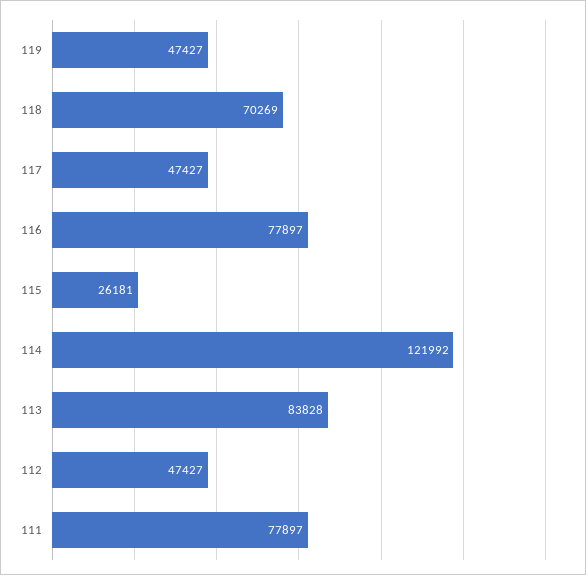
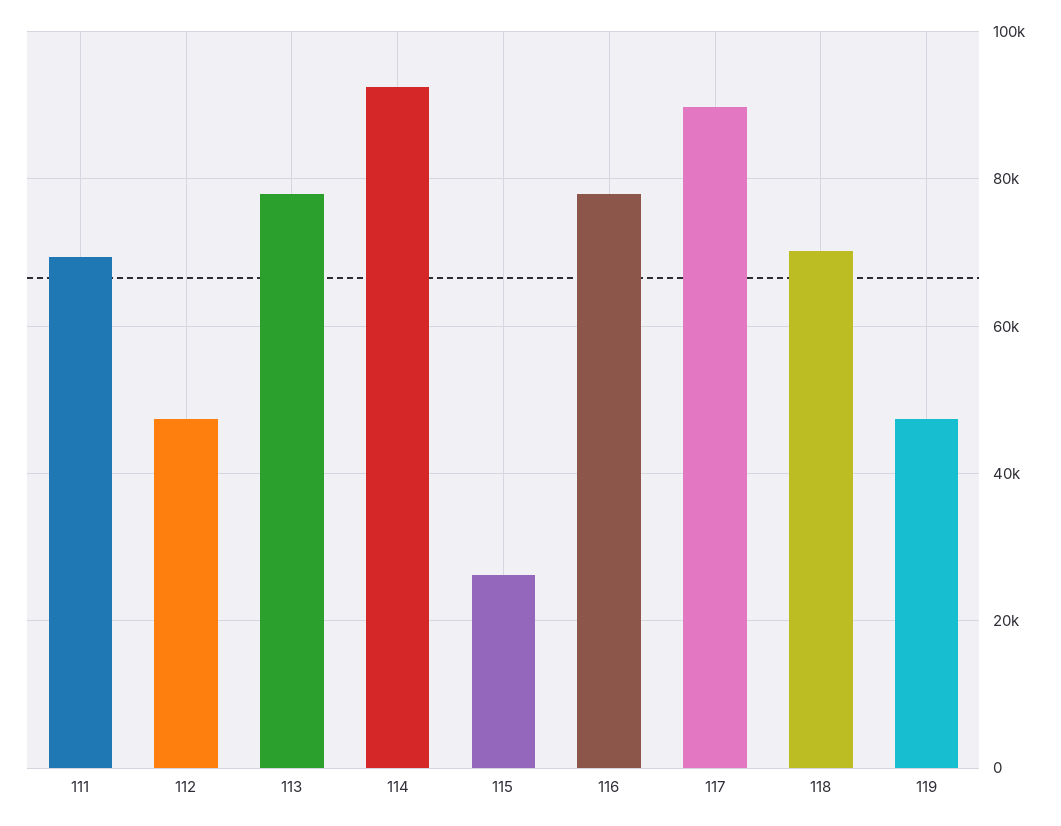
  {
    "119": 47427,
    "118": 70269,
-   "117": 47427,
+   "117": 90000,
    "116": 77897,
    "115": 26181,
-   "114": 121992,
+   "114": 92000,
-   "113": 83828,
+   "113": 78000,
    "112": 47427,
-   "111": 77897
+   "111": 70000
  }

